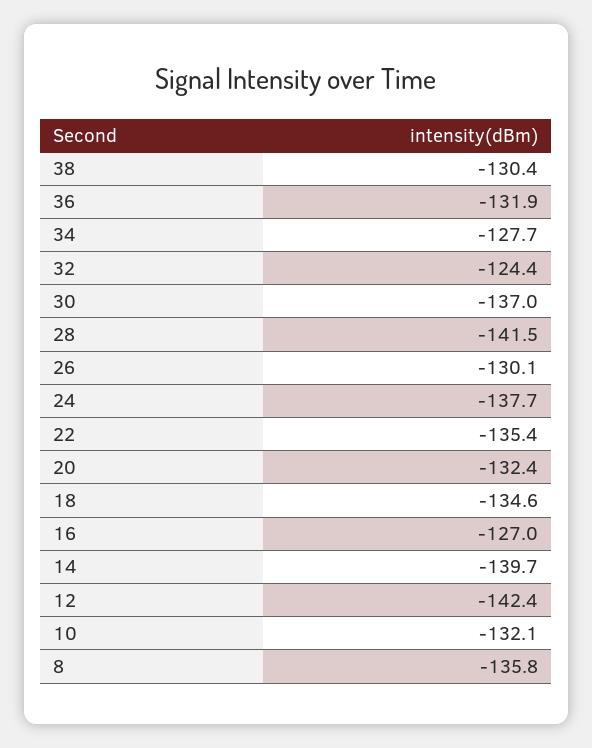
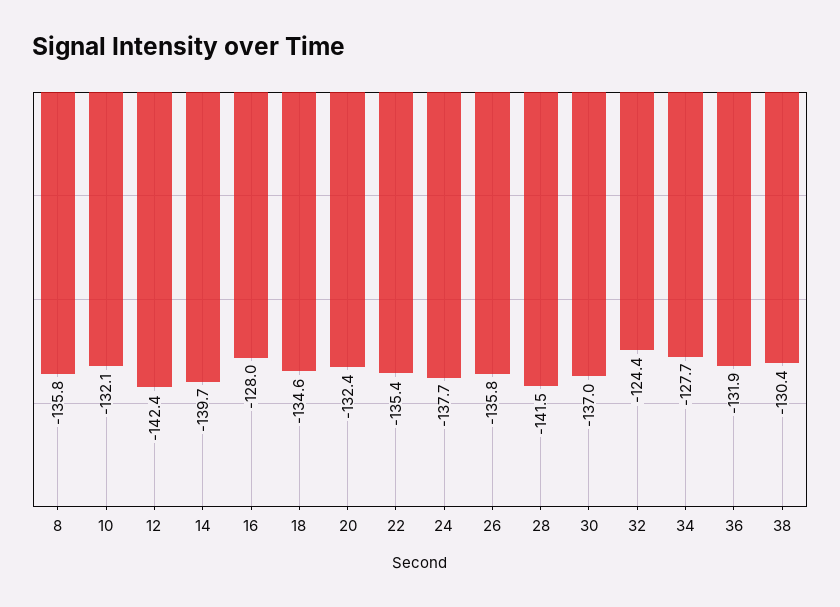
  {
    "38": -130.4,
    "36": -131.9,
    "34": -127.7,
    "32": -124.4,
    "30": -137,
    "28": -141.5,
-   "26": -130.1,
+   "26": -135.8,
    "24": -137.7,
    "22": -135.4,
    "20": -132.4,
    "18": -134.6,
-   "16": -127,
+   "16": -128,
    "14": -139.7,
    "12": -142.4,
    "10": -132.1,
    "8": -135.8
  }

